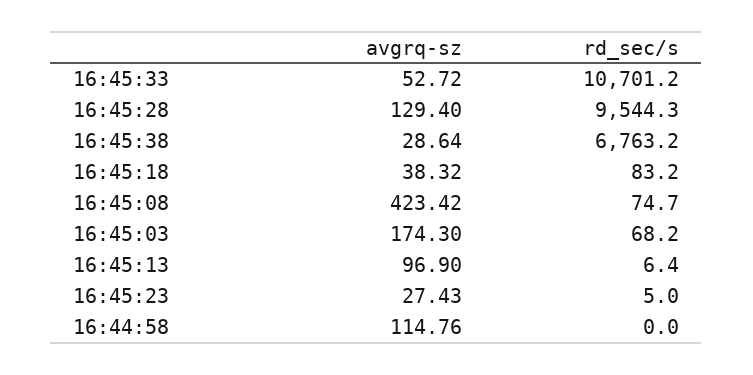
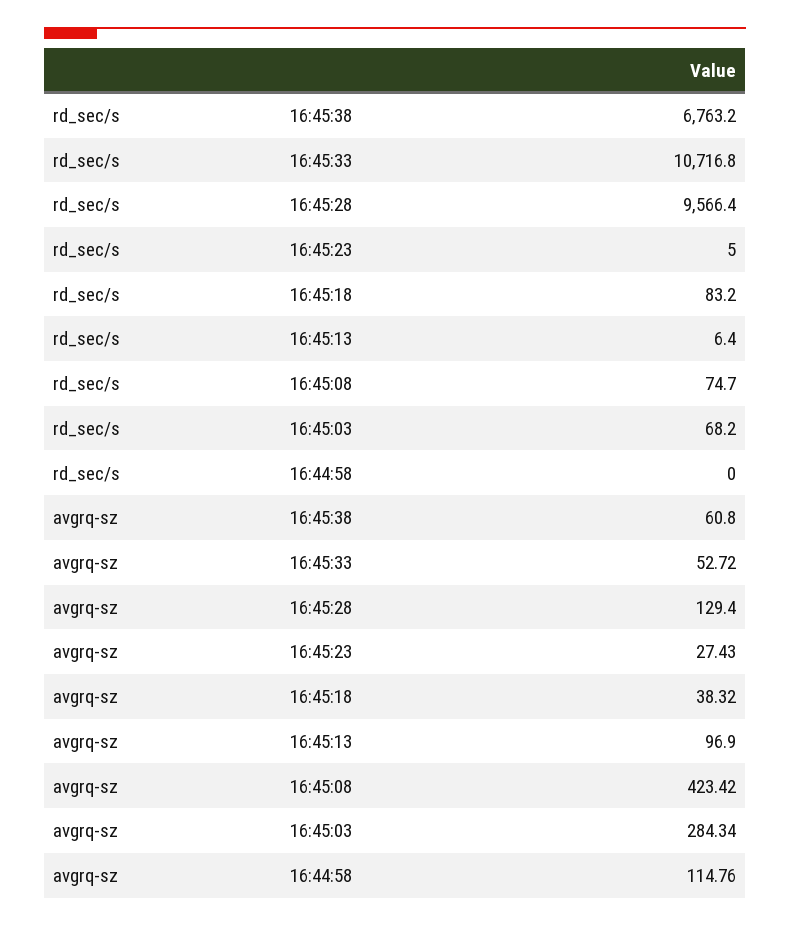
  {
    "avgrq-sz": {
      "16:45:33": 52.72,
      "16:45:28": 129.4,
-     "16:45:38": 28.64,
+     "16:45:38": 60.8,
      "16:45:18": 38.32,
      "16:45:08": 423.42,
-     "16:45:03": 174.3,
+     "16:45:03": 284.34,
      "16:45:13": 96.9,
      "16:45:23": 27.43,
      "16:44:58": 114.76
    },
    "rd_sec/s": {
-     "16:45:33": 10701.2,
+     "16:45:33": 10716.8,
-     "16:45:28": 9544.3,
+     "16:45:28": 9566.4,
      "16:45:38": 6763.2,
      "16:45:18": 83.2,
      "16:45:08": 74.7,
      "16:45:03": 68.2,
      "16:45:13": 6.4,
      "16:45:23": 5,
      "16:44:58": 0
    }
  }

